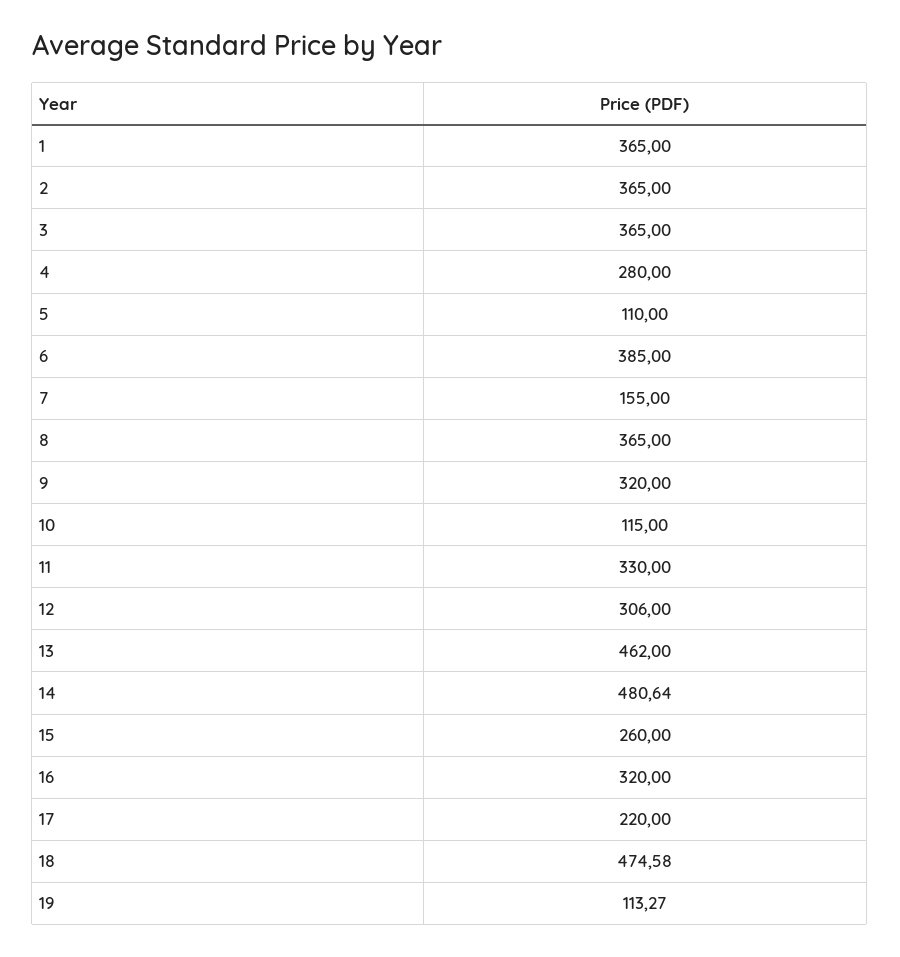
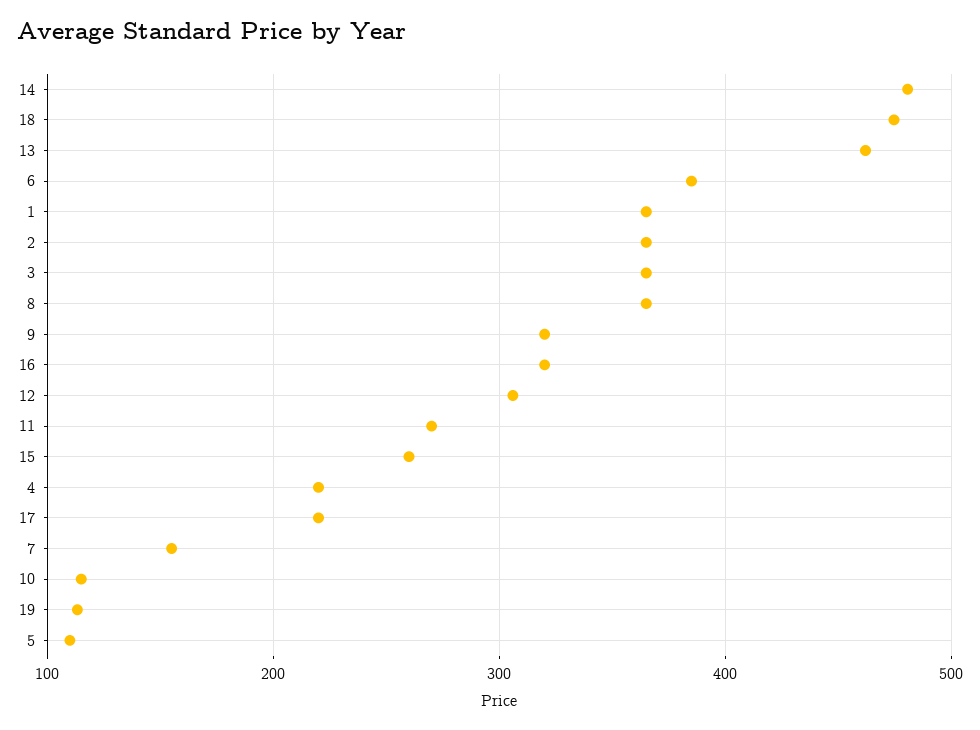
  {
    "1": 365,
    "2": 365,
    "3": 365,
-   "4": 280,
+   "4": 220,
    "5": 110,
    "6": 385,
    "7": 155,
    "8": 365,
    "9": 320,
    "10": 115,
-   "11": 330,
+   "11": 270,
    "12": 306,
    "13": 462,
    "14": 480.64,
    "15": 260,
    "16": 320,
    "17": 220,
    "18": 474.58,
    "19": 113.27
  }

